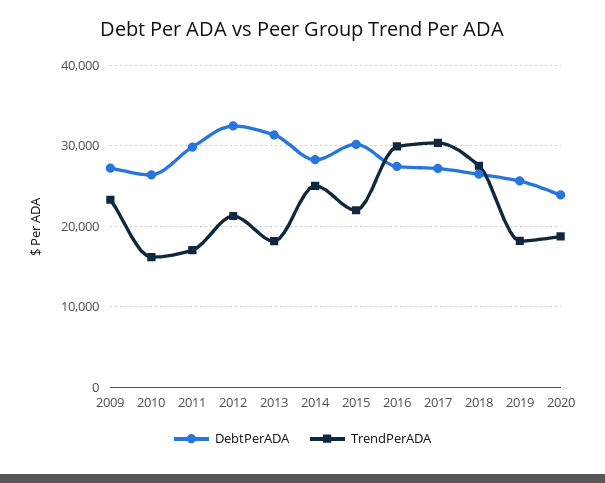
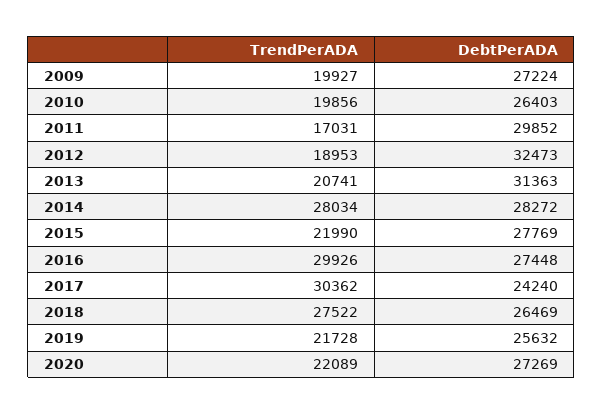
  {
    "DebtPerADA": {
      "2009": 27224,
      "2010": 26403,
      "2011": 29852,
      "2012": 32473,
      "2013": 31363,
      "2014": 28272,
-     "2015": 30000,
+     "2015": 27769,
      "2016": 27448,
-     "2017": 27000,
+     "2017": 24240,
      "2018": 26469,
      "2019": 25632,
-     "2020": 24000
+     "2020": 27269
    },
    "TrendPerADA": {
-     "2009": 23000,
+     "2009": 19927,
-     "2010": 16000,
+     "2010": 19856,
      "2011": 17031,
-     "2012": 21000,
+     "2012": 18953,
-     "2013": 18000,
+     "2013": 20741,
-     "2014": 25000,
+     "2014": 28034,
      "2015": 21990,
      "2016": 29926,
      "2017": 30362,
      "2018": 27522,
-     "2019": 18000,
+     "2019": 21728,
-     "2020": 19000
+     "2020": 22089
    }
  }

